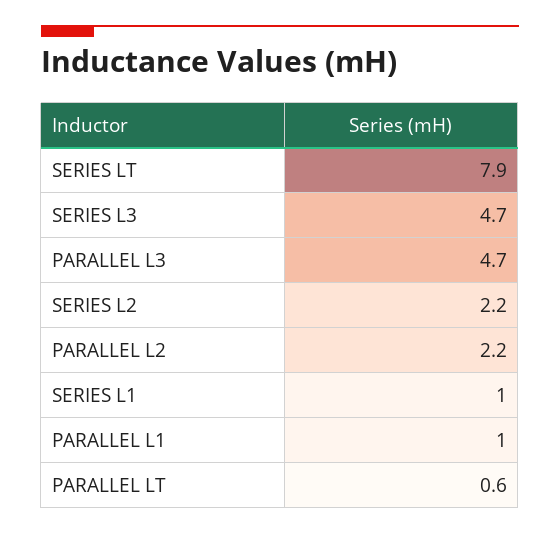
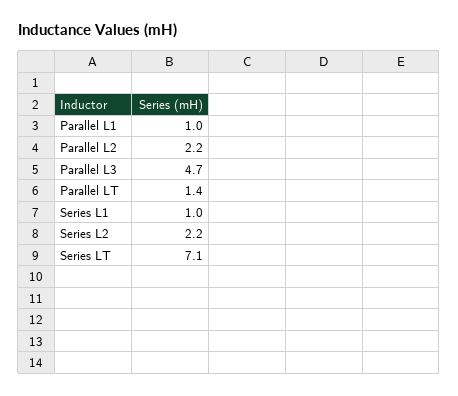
  {
-   "SERIES LT": 7.9,
+   "SERIES LT": 7.1,
-   "SERIES L3": 4.7,
    "PARALLEL L3": 4.7,
    "SERIES L2": 2.2,
    "PARALLEL L2": 2.2,
    "SERIES L1": 1,
    "PARALLEL L1": 1,
-   "PARALLEL LT": 0.6
+   "PARALLEL LT": 1.4
  }

